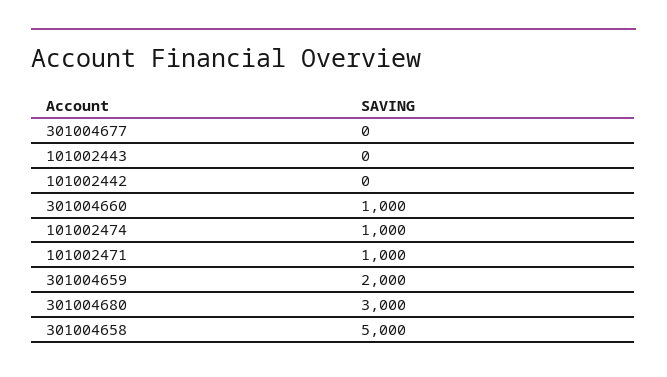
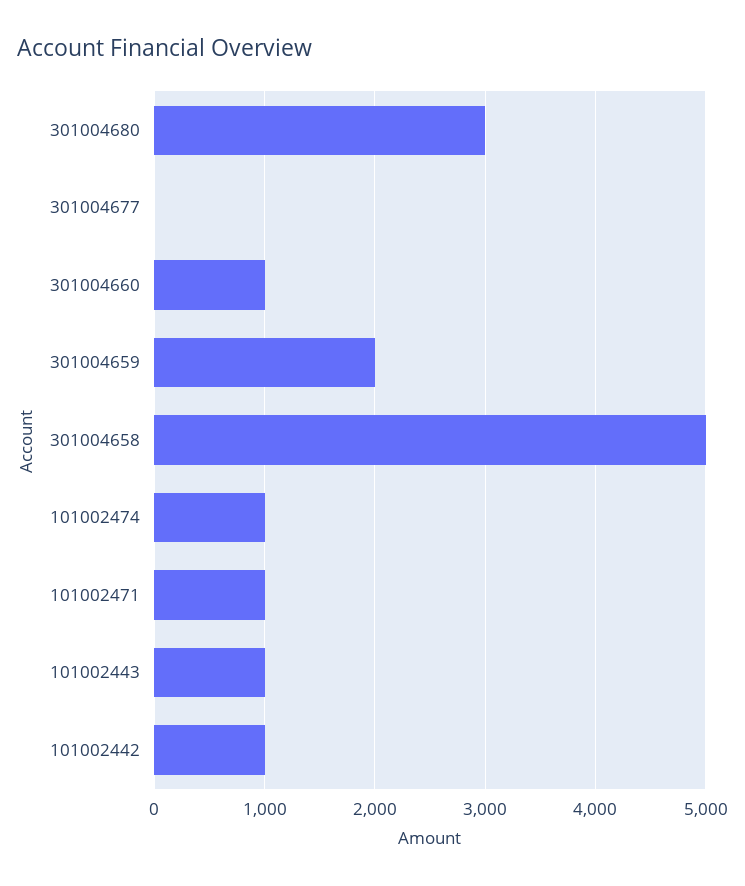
  {
    "301004677": 0,
-   "101002443": 0,
+   "101002443": 1000,
-   "101002442": 0,
+   "101002442": 1000,
    "301004660": 1000,
    "101002474": 1000,
    "101002471": 1000,
    "301004659": 2000,
    "301004680": 3000,
    "301004658": 5000
  }

